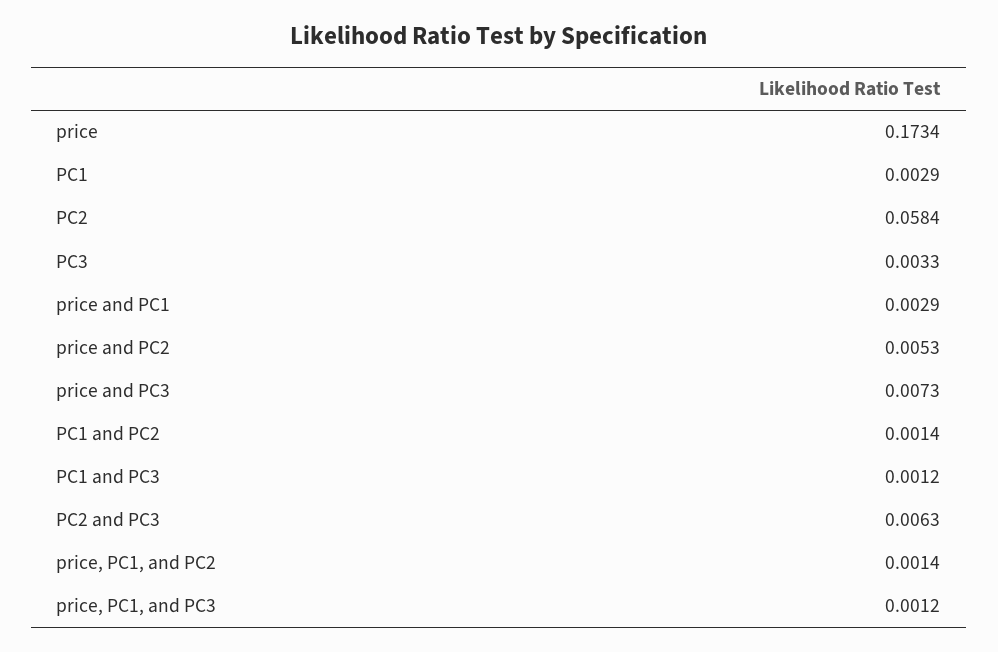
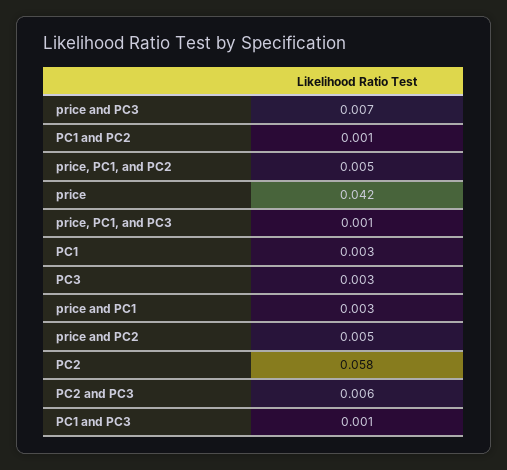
  {
-   "price": 0.1734,
+   "price": 0.042,
    "PC1": 0.0029,
    "PC2": 0.0584,
    "PC3": 0.0033,
    "price and PC1": 0.0029,
    "price and PC2": 0.0053,
    "price and PC3": 0.0073,
    "PC1 and PC2": 0.0014,
    "PC1 and PC3": 0.0012,
    "PC2 and PC3": 0.0063,
-   "price, PC1, and PC2": 0.0014,
+   "price, PC1, and PC2": 0.005,
    "price, PC1, and PC3": 0.0012
  }

